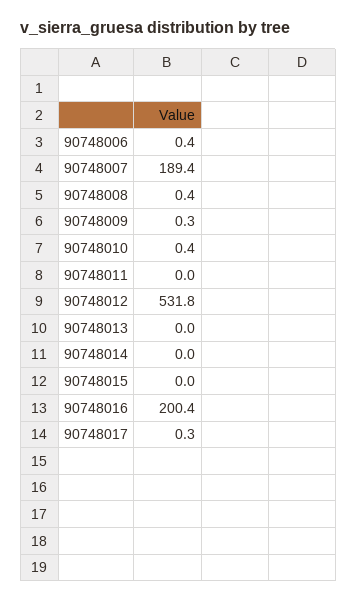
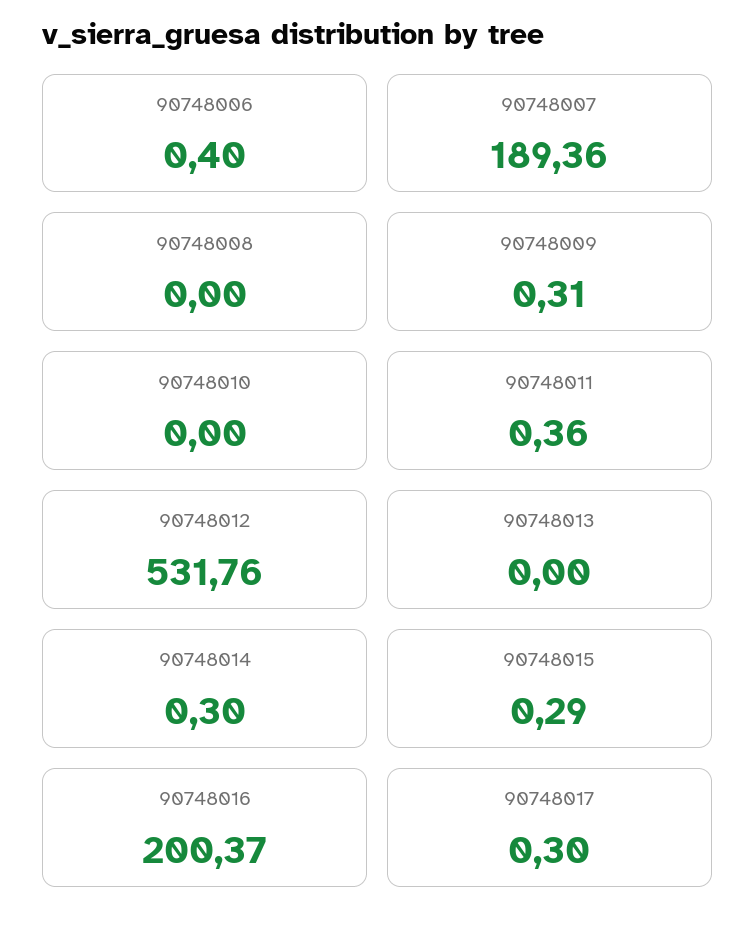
  {
    "90748006": 0.4,
    "90748007": 189.36,
-   "90748008": 0.4,
+   "90748008": 0,
    "90748009": 0.31,
-   "90748010": 0.4,
+   "90748010": 0,
-   "90748011": 0,
+   "90748011": 0.36,
    "90748012": 531.76,
    "90748013": 0,
-   "90748014": 0,
+   "90748014": 0.3,
-   "90748015": 0,
+   "90748015": 0.29,
    "90748016": 200.37,
    "90748017": 0.3
  }

